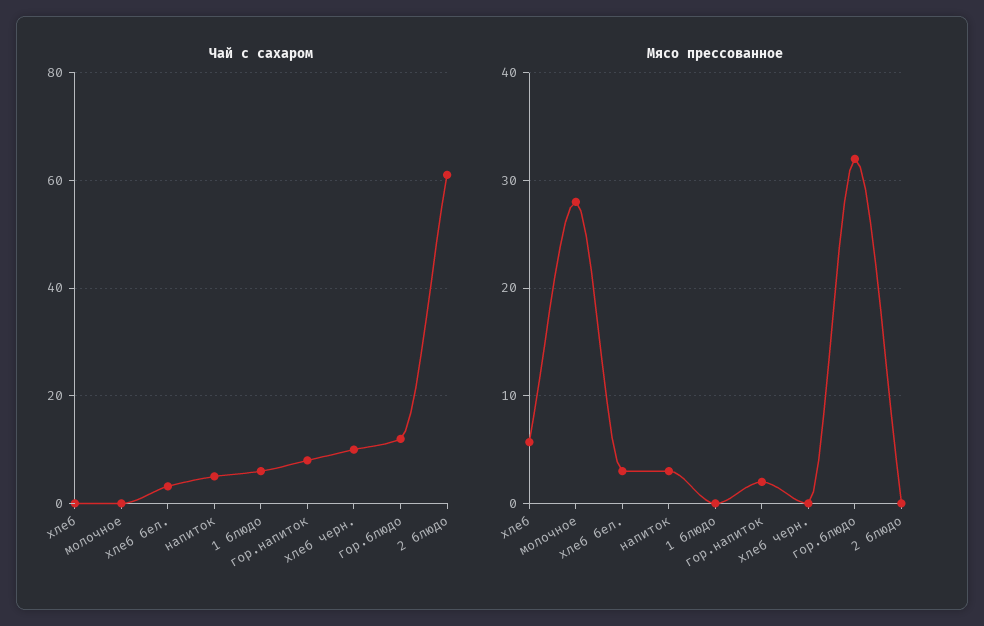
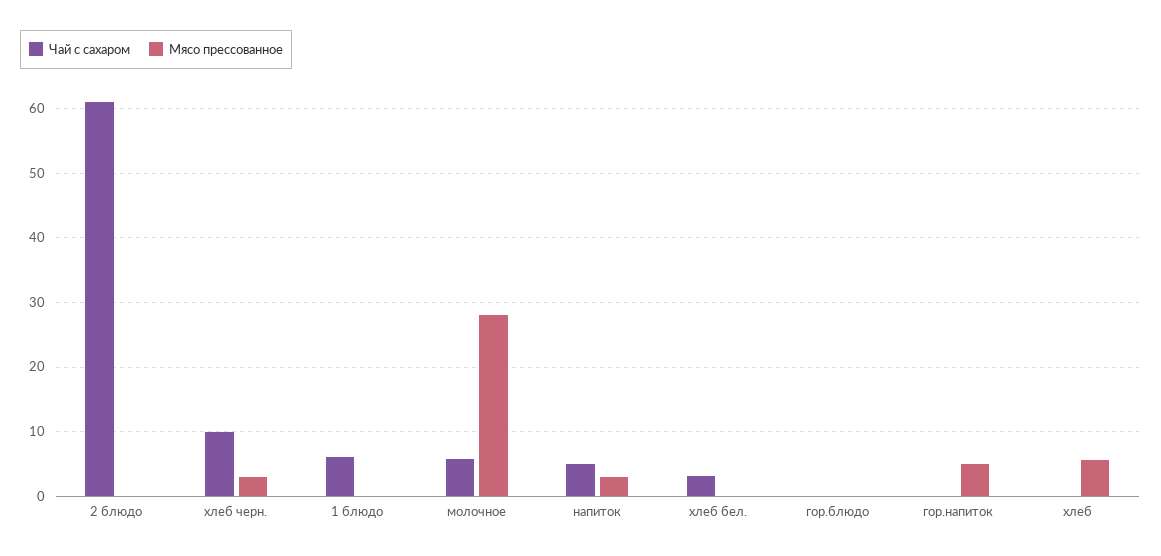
  {
    "Чай с сахаром": {
      "хлеб": 0,
-     "молочное": 0,
+     "молочное": 6,
      "хлеб бел.": 3,
      "напиток": 5,
      "1 блюдо": 6,
-     "гор.напиток": 8,
+     "гор.напиток": 0,
      "хлеб черн.": 10,
-     "гор.блюдо": 12,
+     "гор.блюдо": 0,
      "2 блюдо": 61
    },
    "Мясо прессованное": {
      "хлеб": 6,
      "молочное": 28,
-     "хлеб бел.": 3,
+     "хлеб бел.": 0,
      "напиток": 3,
      "1 блюдо": 0,
-     "гор.напиток": 2,
+     "гор.напиток": 5,
-     "хлеб черн.": 0,
+     "хлеб черн.": 3,
-     "гор.блюдо": 32,
+     "гор.блюдо": 0,
      "2 блюдо": 0
    }
  }

